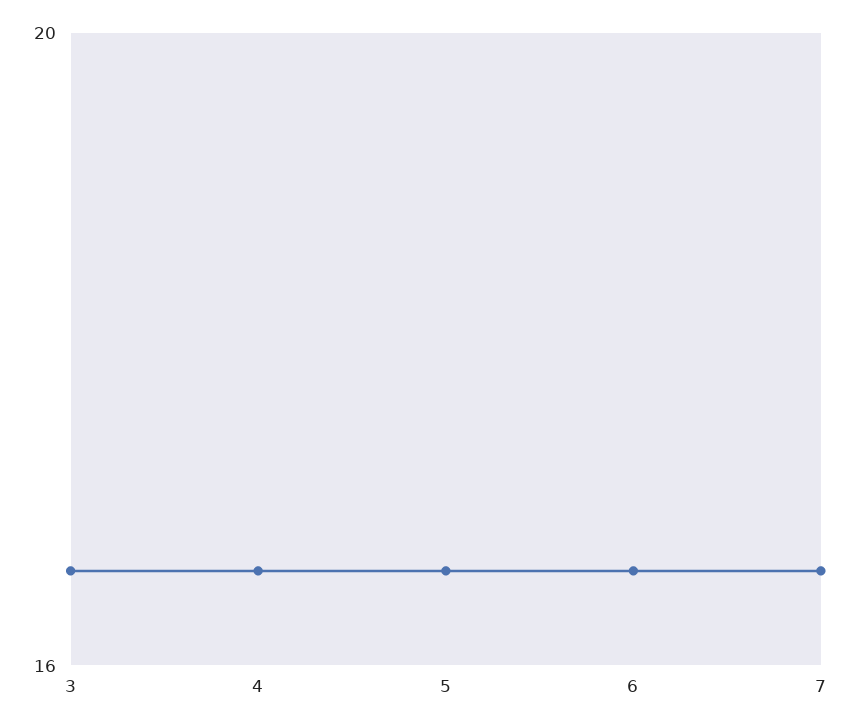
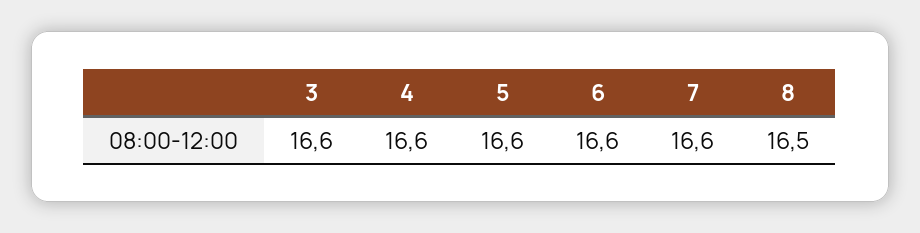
  {
    "3": 16.6,
    "4": 16.6,
    "5": 16.6,
    "6": 16.6,
-   "7": 16.6
+   "7": 16.6,
+   "8": 16.5
  }

